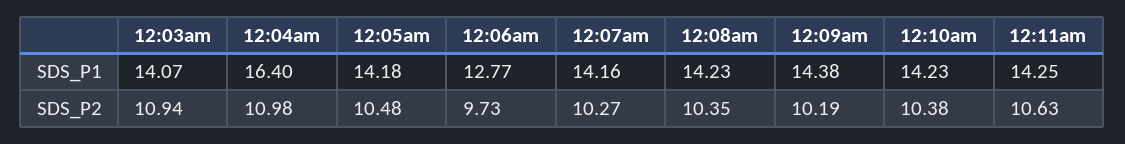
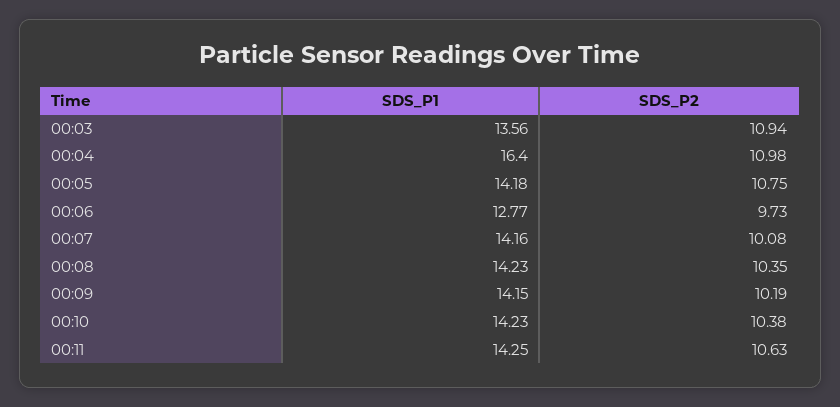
  {
    "12:03am": {
-     "SDS_P1": 14.07,
+     "SDS_P1": 13.56,
      "SDS_P2": 10.94
    },
    "12:04am": {
      "SDS_P1": 16.4,
      "SDS_P2": 10.98
    },
    "12:05am": {
      "SDS_P1": 14.18,
-     "SDS_P2": 10.48
+     "SDS_P2": 10.75
    },
    "12:06am": {
      "SDS_P1": 12.77,
      "SDS_P2": 9.73
    },
    "12:07am": {
      "SDS_P1": 14.16,
-     "SDS_P2": 10.27
+     "SDS_P2": 10.08
    },
    "12:08am": {
      "SDS_P1": 14.23,
      "SDS_P2": 10.35
    },
    "12:09am": {
-     "SDS_P1": 14.38,
+     "SDS_P1": 14.15,
      "SDS_P2": 10.19
    },
    "12:10am": {
      "SDS_P1": 14.23,
      "SDS_P2": 10.38
    },
    "12:11am": {
      "SDS_P1": 14.25,
      "SDS_P2": 10.63
    }
  }

